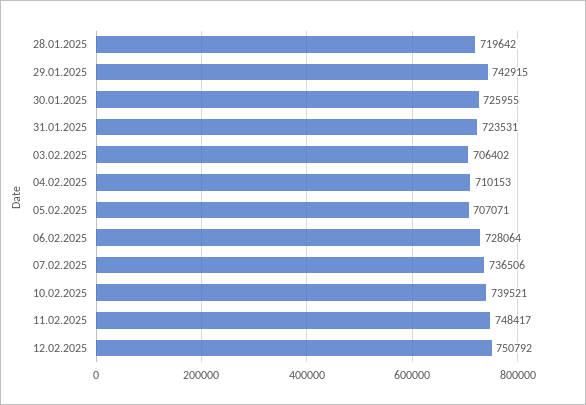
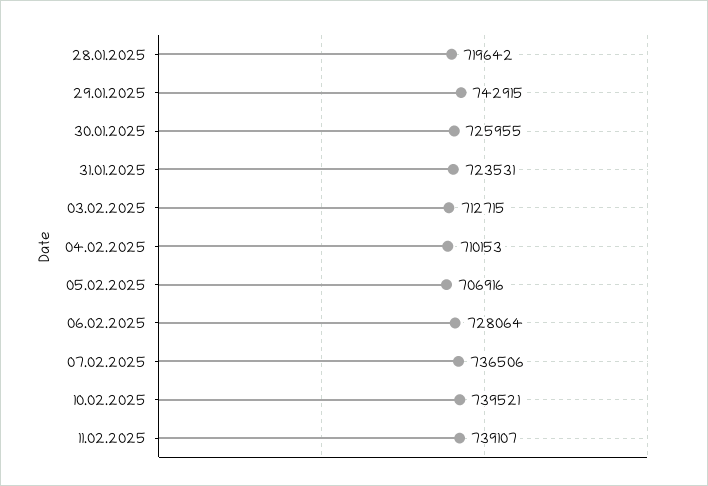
  {
    "28.01.2025": 719642,
    "29.01.2025": 742915,
    "30.01.2025": 725955,
    "31.01.2025": 723531,
-   "03.02.2025": 706402,
+   "03.02.2025": 712715,
    "04.02.2025": 710153,
-   "05.02.2025": 707071,
+   "05.02.2025": 706916,
    "06.02.2025": 728064,
    "07.02.2025": 736506,
    "10.02.2025": 739521,
-   "11.02.2025": 748417,
+   "11.02.2025": 739107
-   "12.02.2025": 750792
  }

